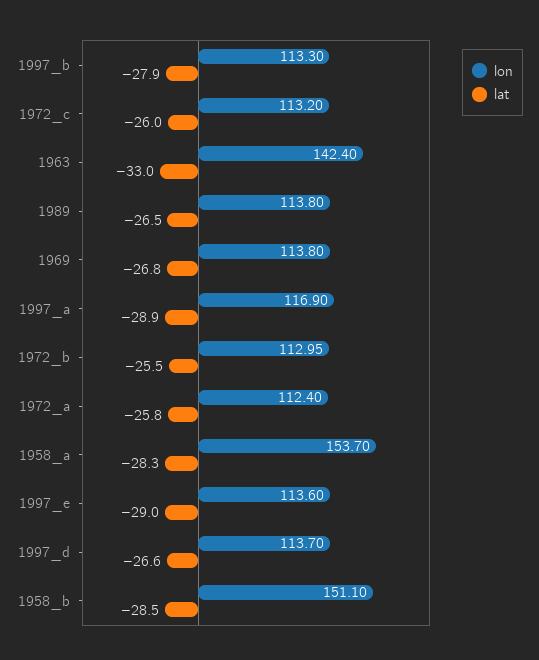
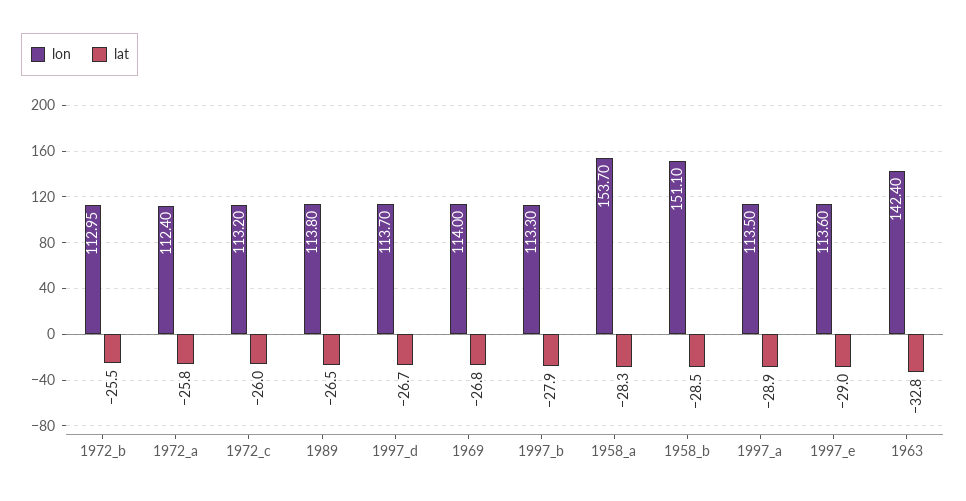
  {
    "lon": {
      "1997_b": 113.3,
      "1972_c": 113.2,
      "1963": 142.4,
      "1989": 113.8,
-     "1969": 113.8,
+     "1969": 114,
-     "1997_a": 116.9,
+     "1997_a": 113.5,
      "1972_b": 112.95,
      "1972_a": 112.4,
      "1958_a": 153.7,
      "1997_e": 113.6,
      "1997_d": 113.7,
      "1958_b": 151.1
    },
    "lat": {
      "1997_b": -27.9,
      "1972_c": -26,
-     "1963": -33,
+     "1963": -32.8,
      "1989": -26.5,
      "1969": -26.8,
      "1997_a": -28.9,
      "1972_b": -25.5,
      "1972_a": -25.8,
      "1958_a": -28.3,
      "1997_e": -29,
-     "1997_d": -26.6,
+     "1997_d": -26.7,
      "1958_b": -28.5
    }
  }

